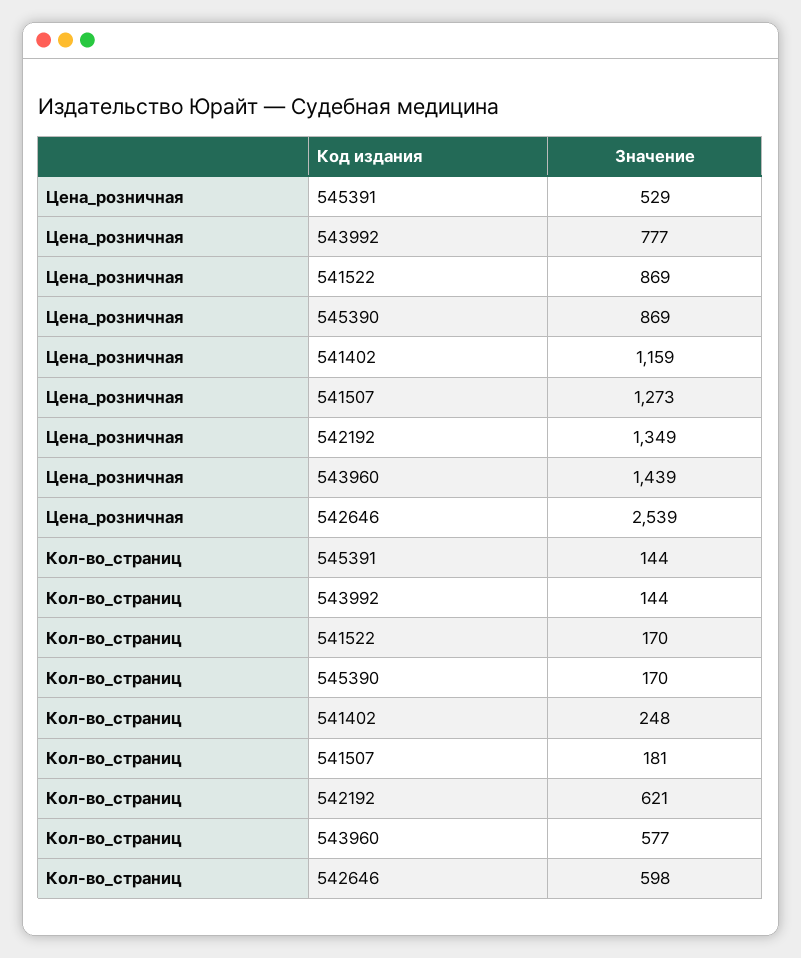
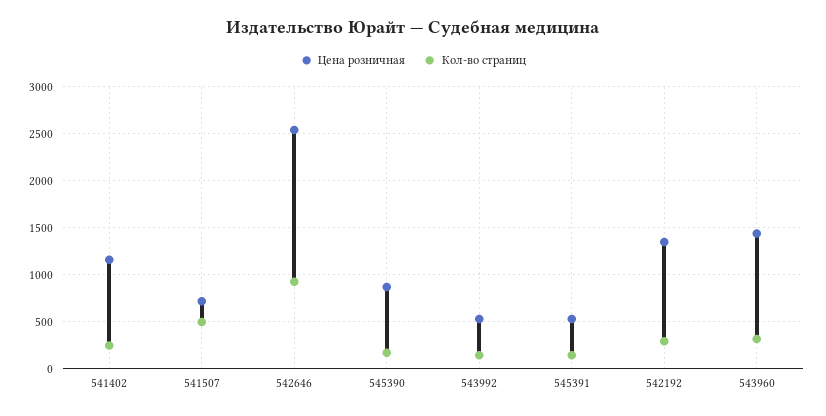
  {
    "Цена_розничная": {
      "545391": 529,
-     "543992": 777,
+     "543992": 500,
-     "541522": 869,
      "545390": 869,
      "541402": 1159,
-     "541507": 1273,
+     "541507": 700,
      "542192": 1349,
      "543960": 1439,
      "542646": 2539
    },
    "Кол-во_страниц": {
      "545391": 144,
      "543992": 144,
-     "541522": 170,
      "545390": 170,
      "541402": 248,
-     "541507": 181,
+     "541507": 500,
-     "542192": 621,
+     "542192": 300,
-     "543960": 577,
+     "543960": 300,
-     "542646": 598
+     "542646": 900
    }
  }

